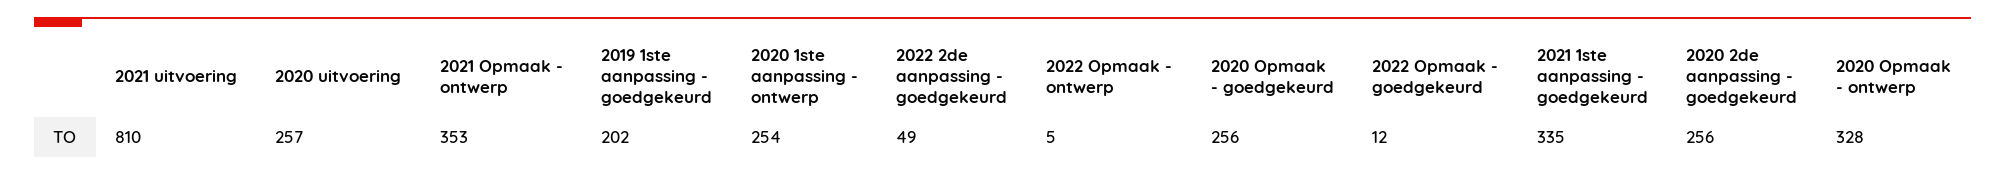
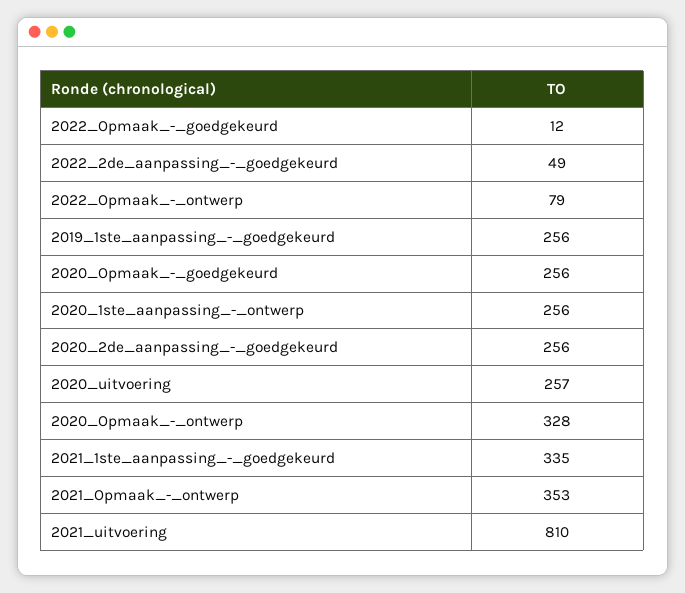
  {
    "2021 uitvoering": 810,
    "2020 uitvoering": 257,
    "2021 Opmaak - ontwerp": 353,
-   "2019 1ste aanpassing - goedgekeurd": 202,
+   "2019 1ste aanpassing - goedgekeurd": 256,
-   "2020 1ste aanpassing - ontwerp": 254,
+   "2020 1ste aanpassing - ontwerp": 256,
    "2022 2de aanpassing - goedgekeurd": 49,
-   "2022 Opmaak - ontwerp": 5,
+   "2022 Opmaak - ontwerp": 79,
    "2020 Opmaak - goedgekeurd": 256,
    "2022 Opmaak - goedgekeurd": 12,
    "2021 1ste aanpassing - goedgekeurd": 335,
    "2020 2de aanpassing - goedgekeurd": 256,
    "2020 Opmaak - ontwerp": 328
  }

